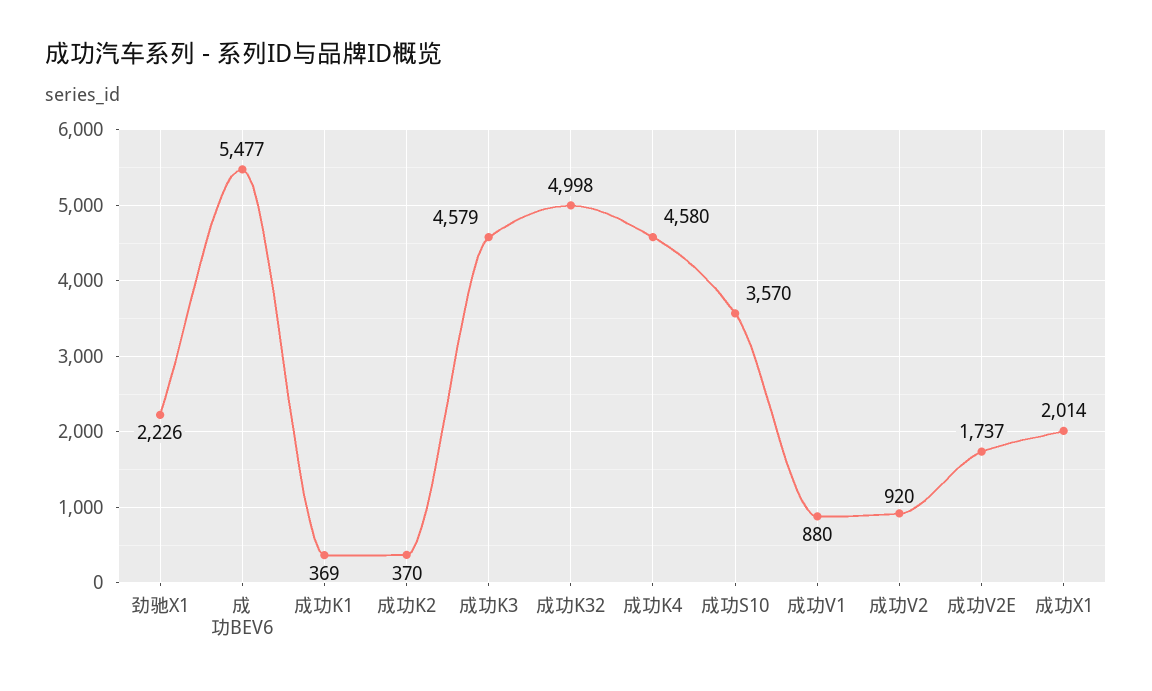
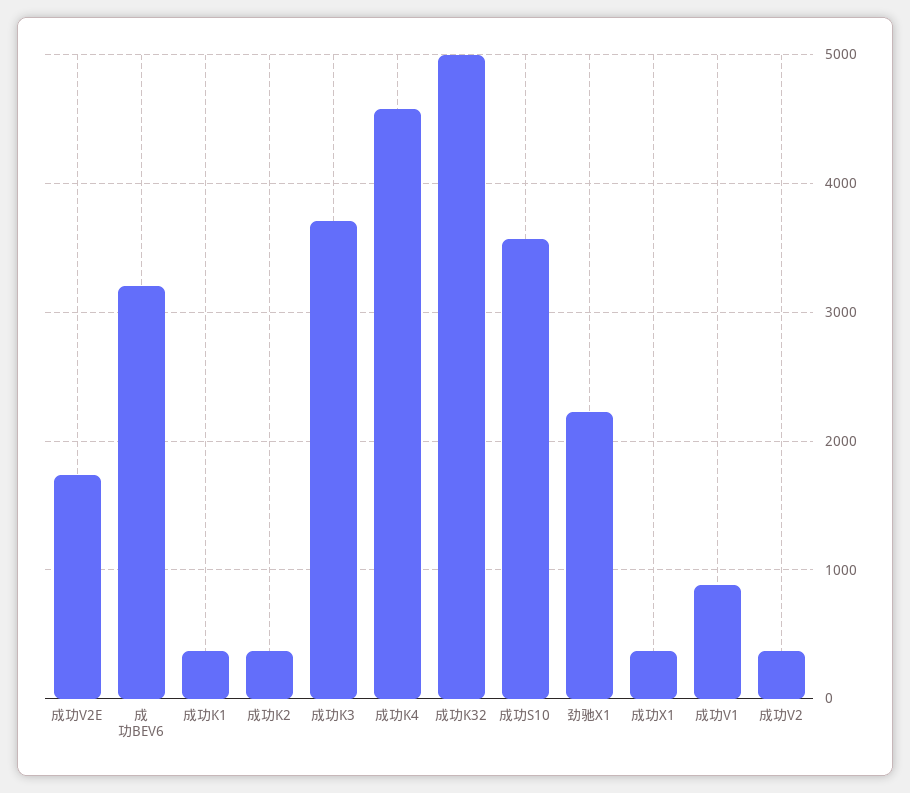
  {
    "劲驰X1": 2226,
-   "成功BEV6": 5477,
+   "成功BEV6": 3200,
    "成功K1": 369,
    "成功K2": 370,
-   "成功K3": 4579,
+   "成功K3": 3700,
    "成功K32": 4998,
    "成功K4": 4580,
    "成功S10": 3570,
    "成功V1": 880,
-   "成功V2": 920,
+   "成功V2": 400,
    "成功V2E": 1737,
-   "成功X1": 2014
+   "成功X1": 400
  }

